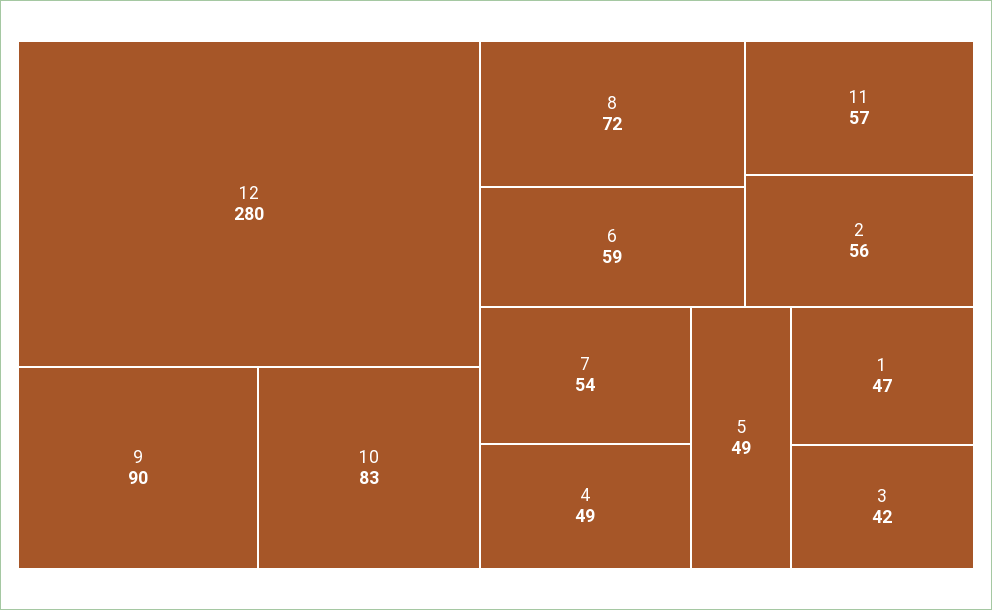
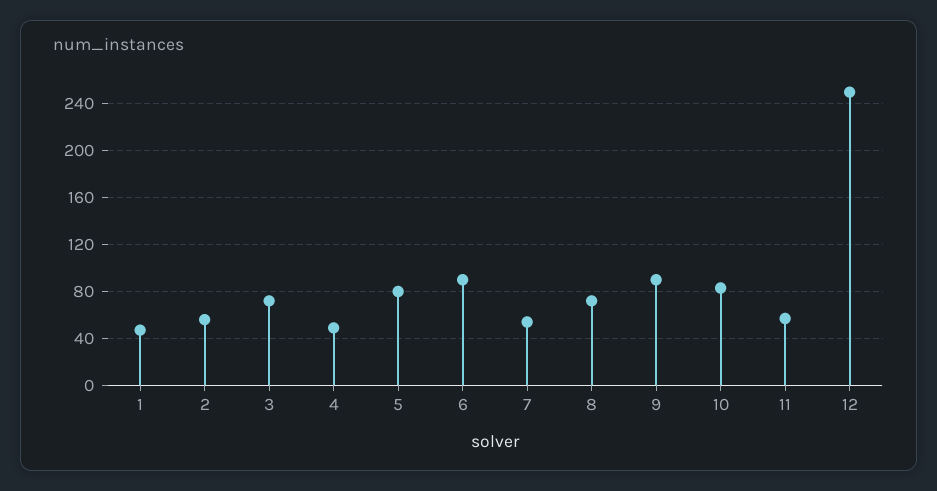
  {
-   "12": 280,
+   "12": 250,
    "9": 90,
    "10": 83,
    "8": 72,
-   "6": 59,
+   "6": 90,
    "11": 57,
    "2": 56,
    "7": 54,
    "4": 49,
-   "5": 49,
+   "5": 80,
    "1": 47,
-   "3": 42
+   "3": 70
  }

